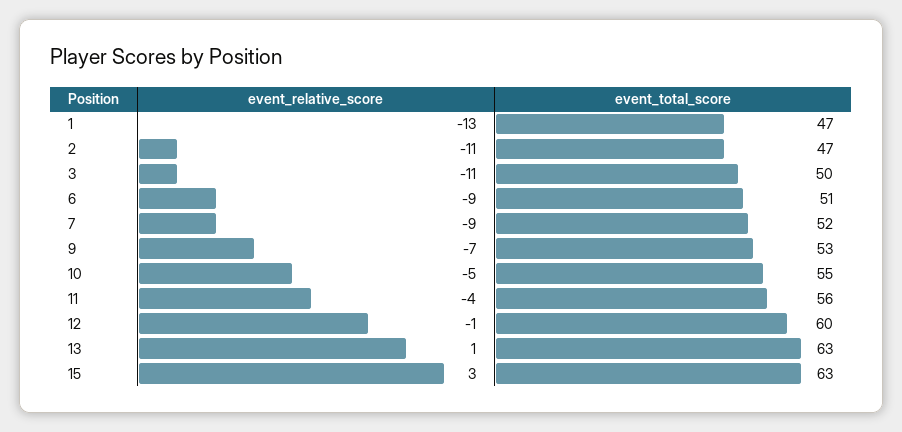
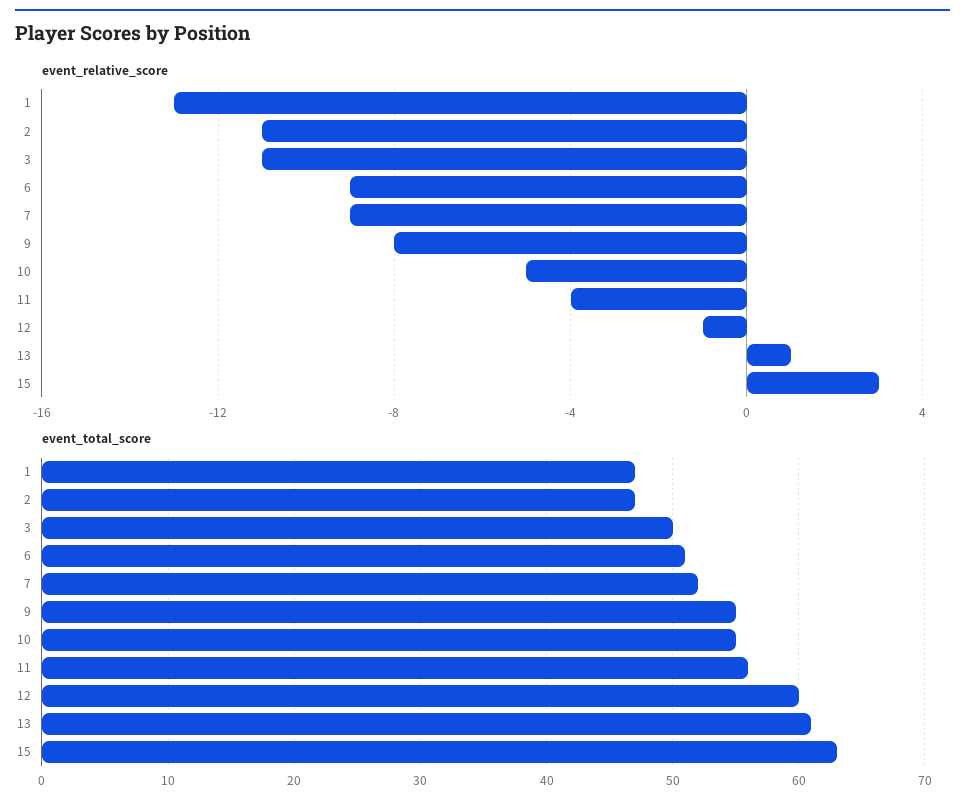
  {
    "event_relative_score": {
      "1": -13,
      "2": -11,
      "3": -11,
      "6": -9,
      "7": -9,
-     "9": -7,
+     "9": -8,
      "10": -5,
      "11": -4,
      "12": -1,
      "13": 1,
      "15": 3
    },
    "event_total_score": {
      "1": 47,
      "2": 47,
      "3": 50,
      "6": 51,
      "7": 52,
-     "9": 53,
+     "9": 55,
      "10": 55,
      "11": 56,
      "12": 60,
-     "13": 63,
+     "13": 61,
      "15": 63
    }
  }

